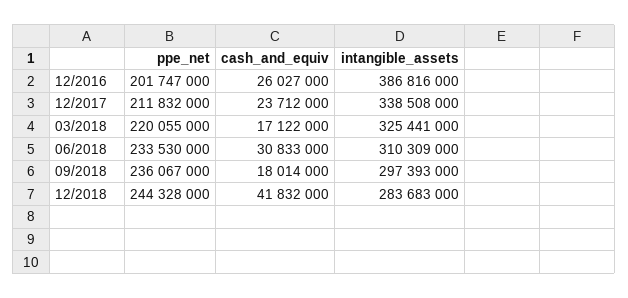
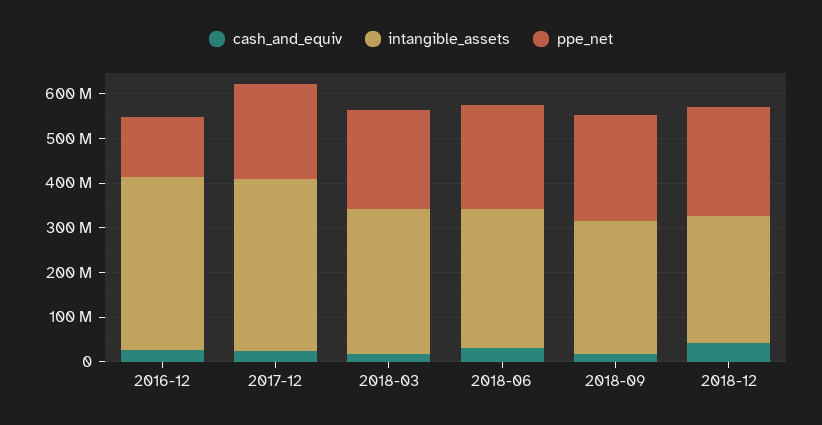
  {
    "ppe_net": {
-     "12/2016": 201747000,
+     "12/2016": 140000000,
      "12/2017": 211832000,
      "03/2018": 220055000,
      "06/2018": 233530000,
      "09/2018": 236067000,
      "12/2018": 244328000
    },
    "cash_and_equiv": {
      "12/2016": 26027000,
      "12/2017": 23712000,
      "03/2018": 17122000,
      "06/2018": 30833000,
      "09/2018": 18014000,
      "12/2018": 41832000
    },
    "intangible_assets": {
      "12/2016": 386816000,
-     "12/2017": 338508000,
+     "12/2017": 380000000,
      "03/2018": 325441000,
      "06/2018": 310309000,
      "09/2018": 297393000,
      "12/2018": 283683000
    }
  }

